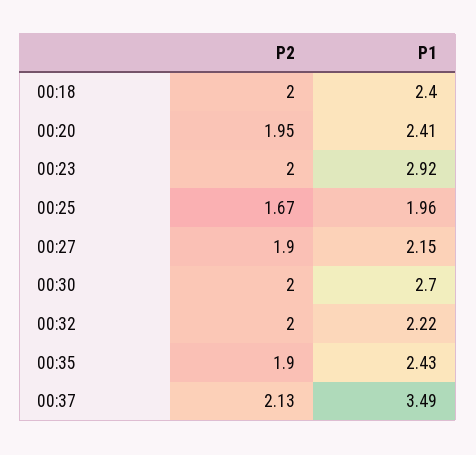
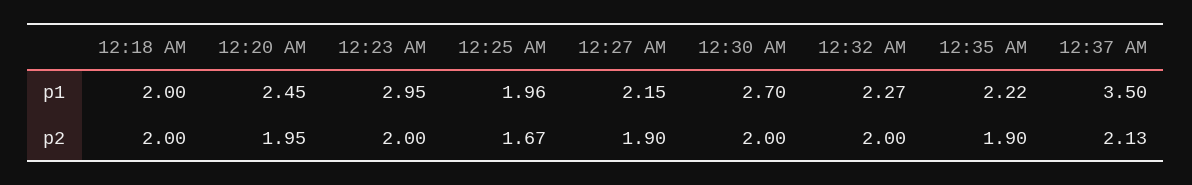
  {
    "P2": {
      "00:18": 2,
      "00:20": 1.95,
      "00:23": 2,
      "00:25": 1.67,
      "00:27": 1.9,
      "00:30": 2,
      "00:32": 2,
      "00:35": 1.9,
      "00:37": 2.13
    },
    "P1": {
-     "00:18": 2.4,
+     "00:18": 2,
-     "00:20": 2.41,
+     "00:20": 2.45,
-     "00:23": 2.92,
+     "00:23": 2.95,
      "00:25": 1.96,
      "00:27": 2.15,
      "00:30": 2.7,
-     "00:32": 2.22,
+     "00:32": 2.27,
-     "00:35": 2.43,
+     "00:35": 2.22,
-     "00:37": 3.49
+     "00:37": 3.5
    }
  }

